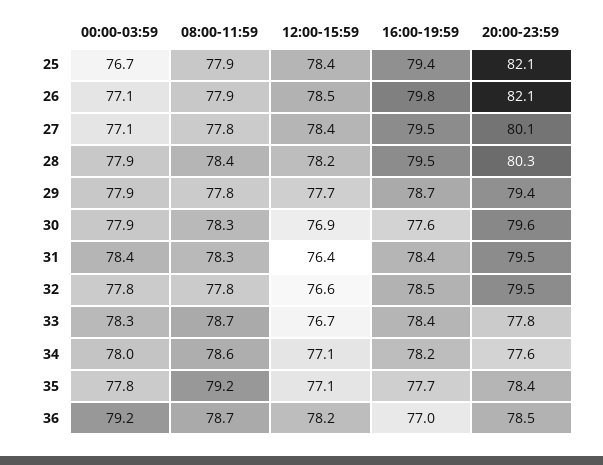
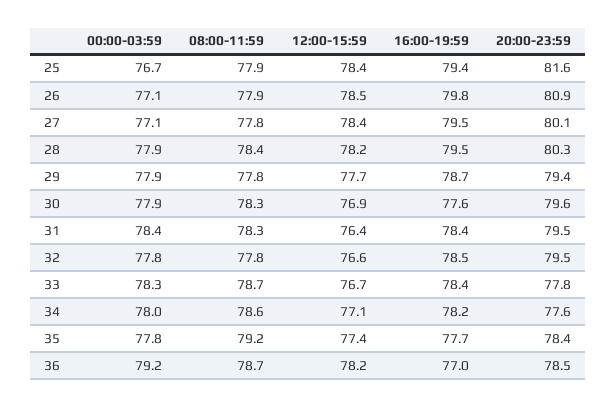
  {
    "00:00-03:59": {
      "25": 76.7,
      "26": 77.1,
      "27": 77.1,
      "28": 77.9,
      "29": 77.9,
      "30": 77.9,
      "31": 78.4,
      "32": 77.8,
      "33": 78.3,
      "34": 78,
      "35": 77.8,
      "36": 79.2
    },
    "08:00-11:59": {
      "25": 77.9,
      "26": 77.9,
      "27": 77.8,
      "28": 78.4,
      "29": 77.8,
      "30": 78.3,
      "31": 78.3,
      "32": 77.8,
      "33": 78.7,
      "34": 78.6,
      "35": 79.2,
      "36": 78.7
    },
    "12:00-15:59": {
      "25": 78.4,
      "26": 78.5,
      "27": 78.4,
      "28": 78.2,
      "29": 77.7,
      "30": 76.9,
      "31": 76.4,
      "32": 76.6,
      "33": 76.7,
      "34": 77.1,
-     "35": 77.1,
+     "35": 77.4,
      "36": 78.2
    },
    "16:00-19:59": {
      "25": 79.4,
      "26": 79.8,
      "27": 79.5,
      "28": 79.5,
      "29": 78.7,
      "30": 77.6,
      "31": 78.4,
      "32": 78.5,
      "33": 78.4,
      "34": 78.2,
      "35": 77.7,
      "36": 77
    },
    "20:00-23:59": {
-     "25": 82.1,
+     "25": 81.6,
-     "26": 82.1,
+     "26": 80.9,
      "27": 80.1,
      "28": 80.3,
      "29": 79.4,
      "30": 79.6,
      "31": 79.5,
      "32": 79.5,
      "33": 77.8,
      "34": 77.6,
      "35": 78.4,
      "36": 78.5
    }
  }

